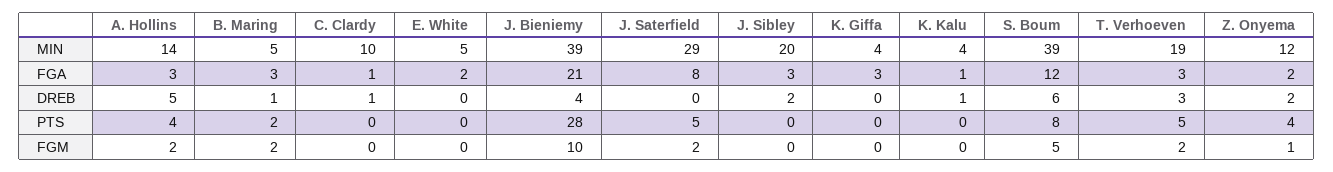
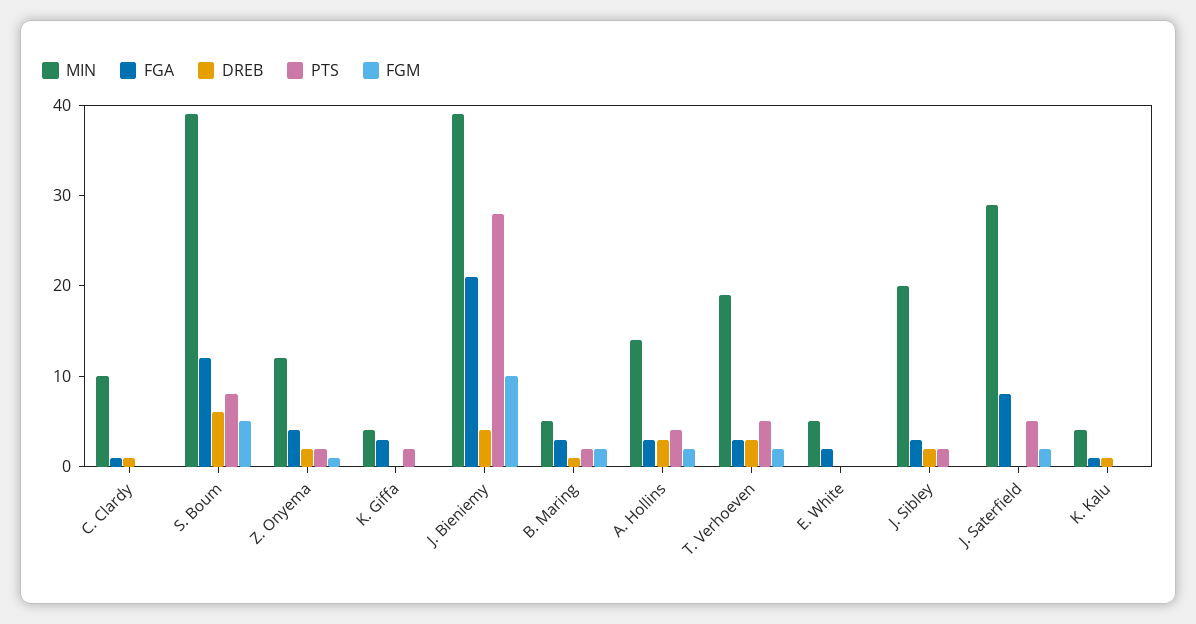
  {
    "MIN": {
      "A. Hollins": 14,
      "B. Maring": 5,
      "C. Clardy": 10,
      "E. White": 5,
      "J. Bieniemy": 39,
      "J. Saterfield": 29,
      "J. Sibley": 20,
      "K. Giffa": 4,
      "K. Kalu": 4,
      "S. Boum": 39,
      "T. Verhoeven": 19,
      "Z. Onyema": 12
    },
    "FGA": {
      "A. Hollins": 3,
      "B. Maring": 3,
      "C. Clardy": 1,
      "E. White": 2,
      "J. Bieniemy": 21,
      "J. Saterfield": 8,
      "J. Sibley": 3,
      "K. Giffa": 3,
      "K. Kalu": 1,
      "S. Boum": 12,
      "T. Verhoeven": 3,
-     "Z. Onyema": 2
+     "Z. Onyema": 4
    },
    "DREB": {
-     "A. Hollins": 5,
+     "A. Hollins": 3,
      "B. Maring": 1,
      "C. Clardy": 1,
      "E. White": 0,
      "J. Bieniemy": 4,
      "J. Saterfield": 0,
      "J. Sibley": 2,
      "K. Giffa": 0,
      "K. Kalu": 1,
      "S. Boum": 6,
      "T. Verhoeven": 3,
      "Z. Onyema": 2
    },
    "PTS": {
      "A. Hollins": 4,
      "B. Maring": 2,
      "C. Clardy": 0,
      "E. White": 0,
      "J. Bieniemy": 28,
      "J. Saterfield": 5,
-     "J. Sibley": 0,
+     "J. Sibley": 2,
-     "K. Giffa": 0,
+     "K. Giffa": 2,
      "K. Kalu": 0,
      "S. Boum": 8,
      "T. Verhoeven": 5,
-     "Z. Onyema": 4
+     "Z. Onyema": 2
    },
    "FGM": {
      "A. Hollins": 2,
      "B. Maring": 2,
      "C. Clardy": 0,
      "E. White": 0,
      "J. Bieniemy": 10,
      "J. Saterfield": 2,
      "J. Sibley": 0,
      "K. Giffa": 0,
      "K. Kalu": 0,
      "S. Boum": 5,
      "T. Verhoeven": 2,
      "Z. Onyema": 1
    }
  }

